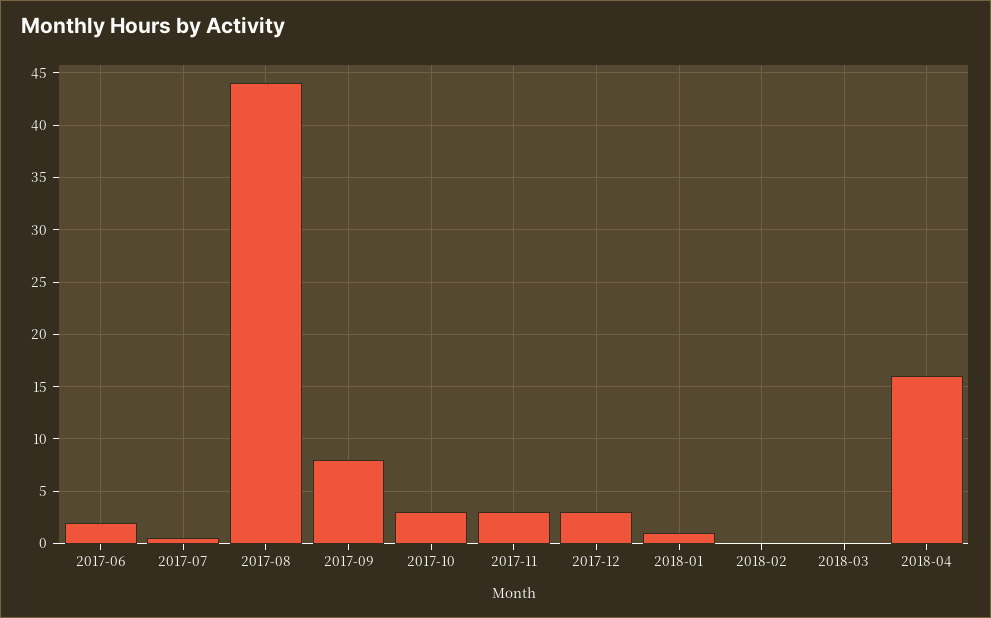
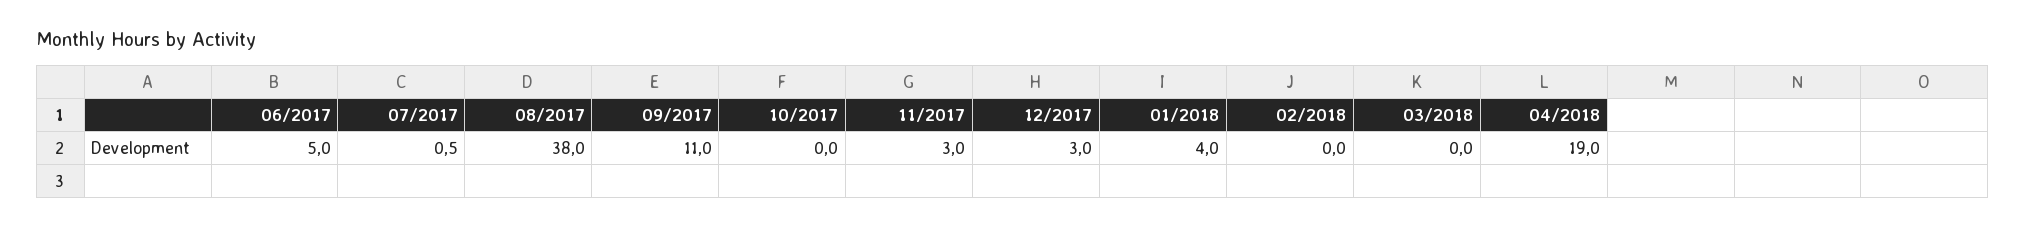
  {
-   "2017-06": 2,
+   "2017-06": 5,
    "2017-07": 0.5,
-   "2017-08": 44,
+   "2017-08": 38,
-   "2017-09": 8,
+   "2017-09": 11,
-   "2017-10": 3,
+   "2017-10": 0,
    "2017-11": 3,
    "2017-12": 3,
-   "2018-01": 1,
+   "2018-01": 4,
    "2018-02": 0,
    "2018-03": 0,
-   "2018-04": 16
+   "2018-04": 19
  }

